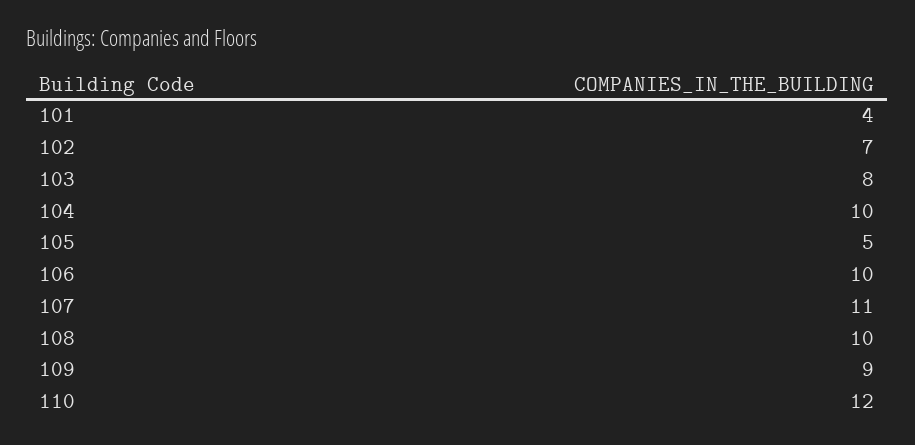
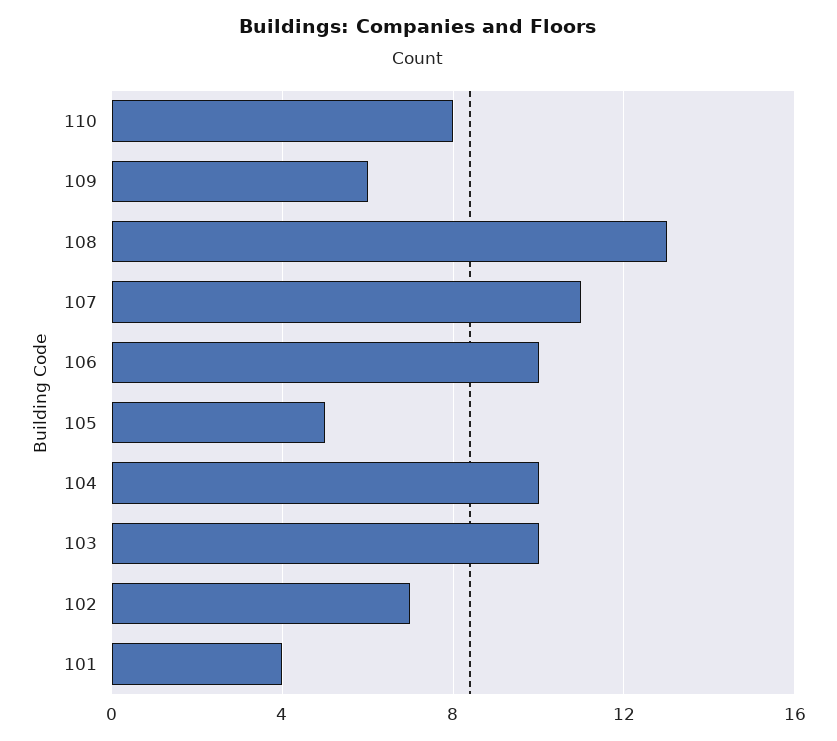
  {
    "101": 4,
    "102": 7,
-   "103": 8,
+   "103": 10,
    "104": 10,
    "105": 5,
    "106": 10,
    "107": 11,
-   "108": 10,
+   "108": 13,
-   "109": 9,
+   "109": 6,
-   "110": 12
+   "110": 8
  }

